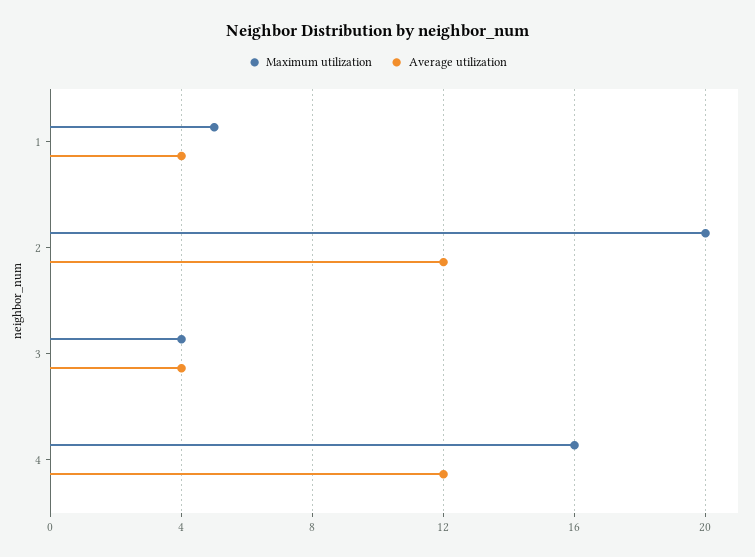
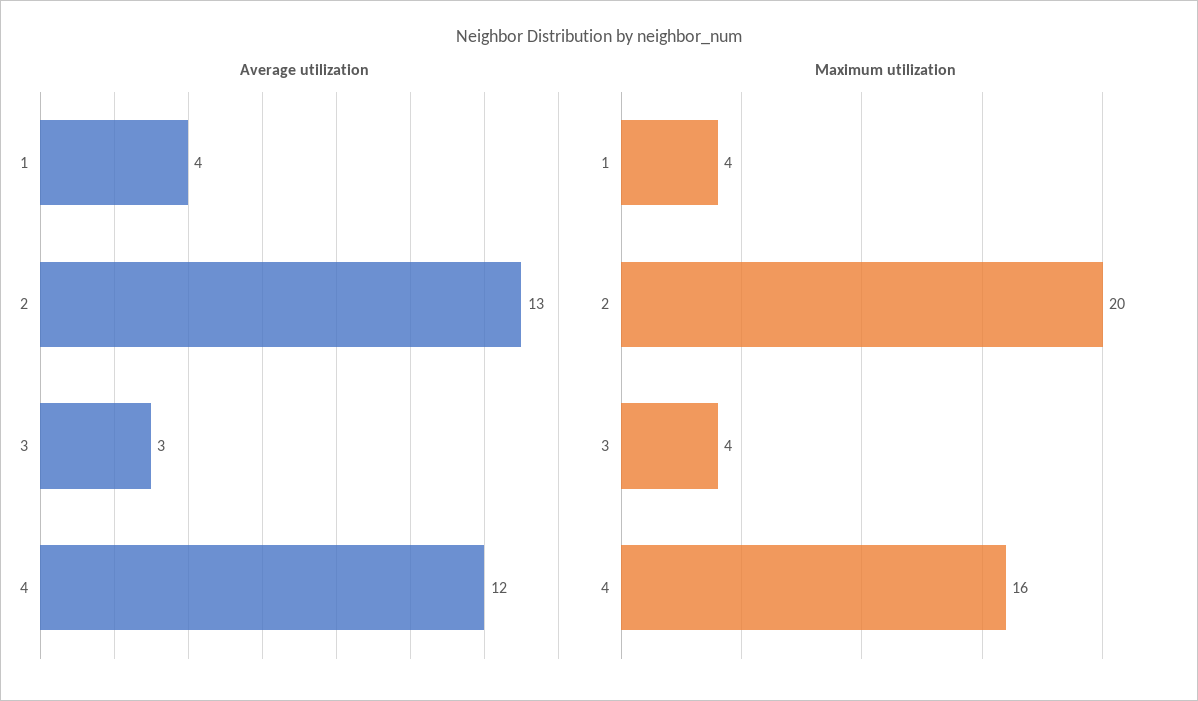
  {
    "Maximum utilization": {
-     "1": 5,
+     "1": 4,
      "2": 20,
      "3": 4,
      "4": 16
    },
    "Average utilization": {
      "1": 4,
-     "2": 12,
+     "2": 13,
-     "3": 4,
+     "3": 3,
      "4": 12
    }
  }

